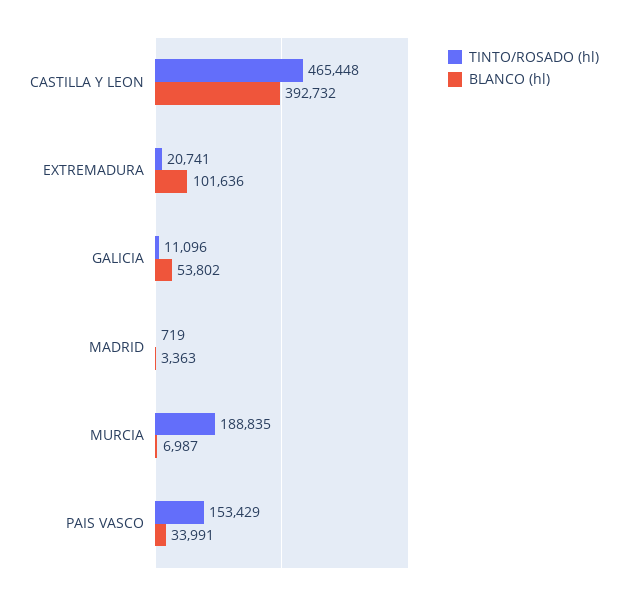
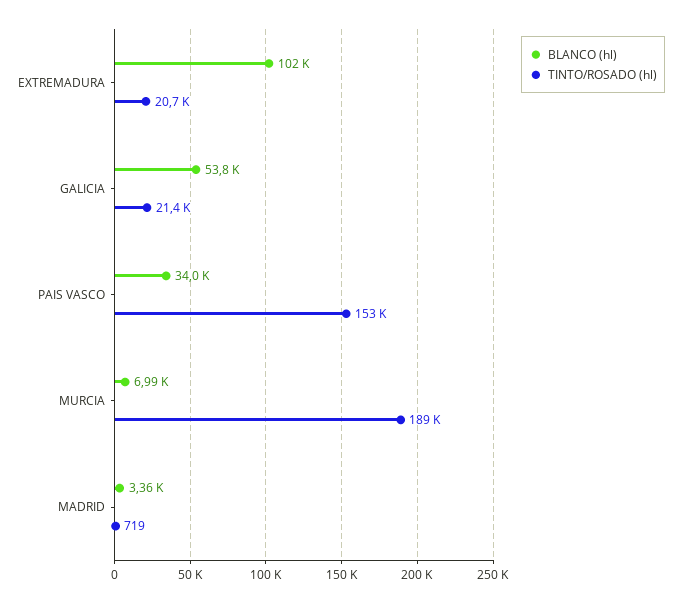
  {
    "TINTO/ROSADO (hl)": {
-     "CASTILLA Y LEON": 465448,
      "EXTREMADURA": 20741,
-     "GALICIA": 11096,
+     "GALICIA": 21400,
      "MADRID": 719,
      "MURCIA": 188835,
      "PAIS VASCO": 153429
    },
    "BLANCO (hl)": {
-     "CASTILLA Y LEON": 392732,
      "EXTREMADURA": 101636,
      "GALICIA": 53802,
      "MADRID": 3363,
      "MURCIA": 6987,
      "PAIS VASCO": 33991
    }
  }

